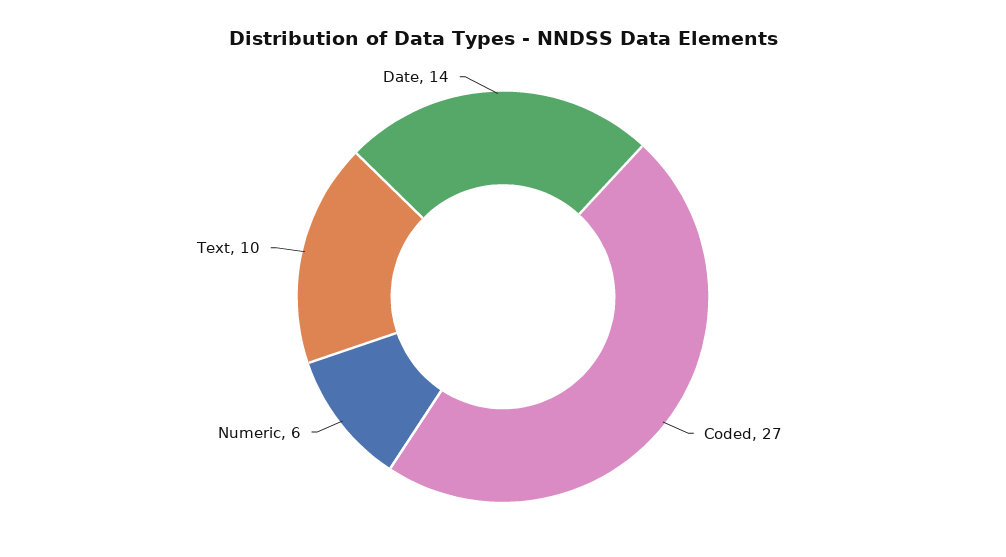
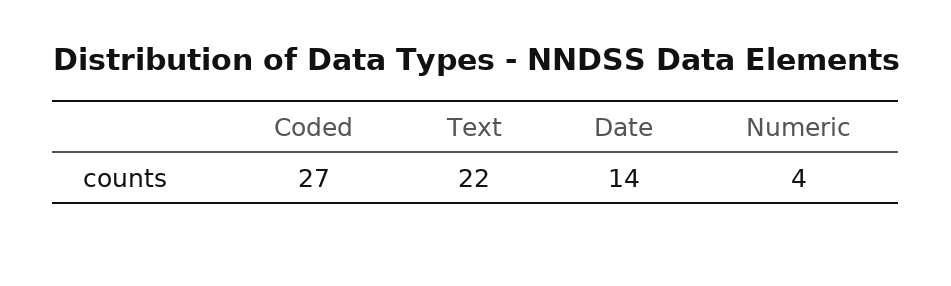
  {
    "Coded": 27,
-   "Numeric": 6,
+   "Numeric": 4,
-   "Text": 10,
+   "Text": 22,
    "Date": 14
  }

